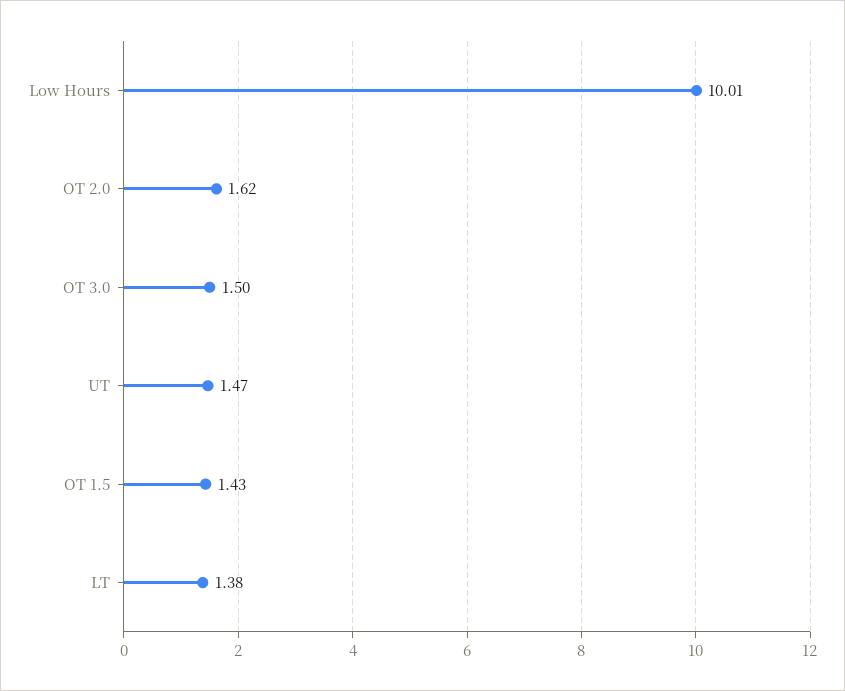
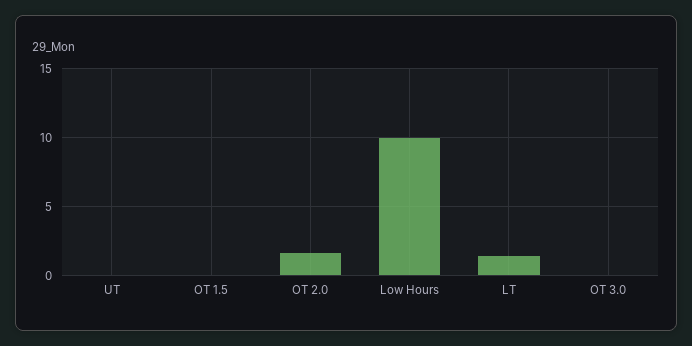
  {
    "Low Hours": 10.01,
    "OT 2.0": 1.62,
-   "OT 3.0": 1.5,
+   "OT 3.0": 0,
-   "UT": 1.47,
+   "UT": 0,
-   "OT 1.5": 1.43,
+   "OT 1.5": 0,
    "LT": 1.38
  }

